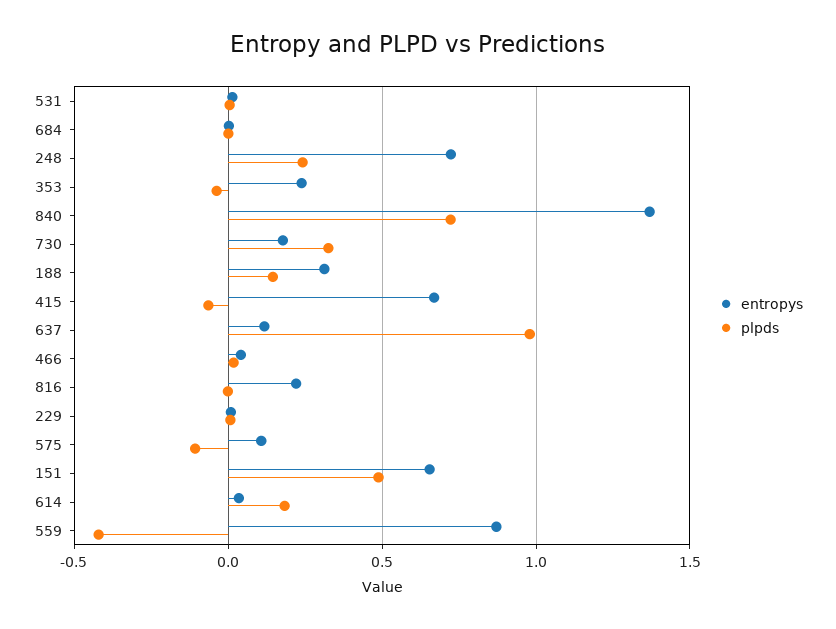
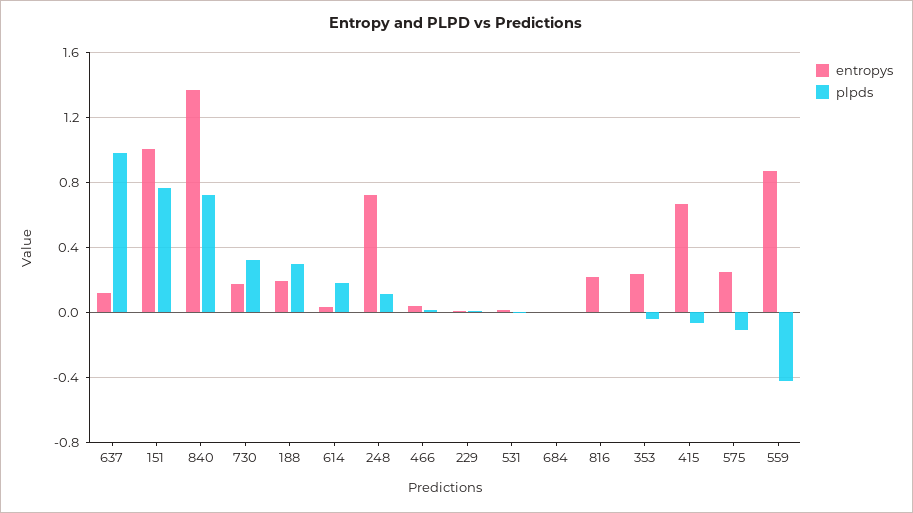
  {
    "entropys": {
      "531": 0,
      "684": 0,
      "248": 0.7,
      "353": 0.25,
      "840": 1.35,
      "730": 0.2,
-     "188": 0.3,
+     "188": 0.2,
      "415": 0.65,
      "637": 0.1,
      "466": 0.05,
      "816": 0.2,
      "229": 0,
-     "575": 0.1,
+     "575": 0.25,
-     "151": 0.65,
+     "151": 1,
      "614": 0.05,
      "559": 0.85
    },
    "plpds": {
      "531": 0,
      "684": 0,
-     "248": 0.25,
+     "248": 0.1,
      "353": -0.05,
      "840": 0.7,
      "730": 0.35,
-     "188": 0.15,
+     "188": 0.3,
      "415": -0.05,
      "637": 1,
      "466": 0,
      "816": 0,
      "229": 0,
      "575": -0.1,
-     "151": 0.5,
+     "151": 0.75,
      "614": 0.2,
      "559": -0.4
    }
  }

